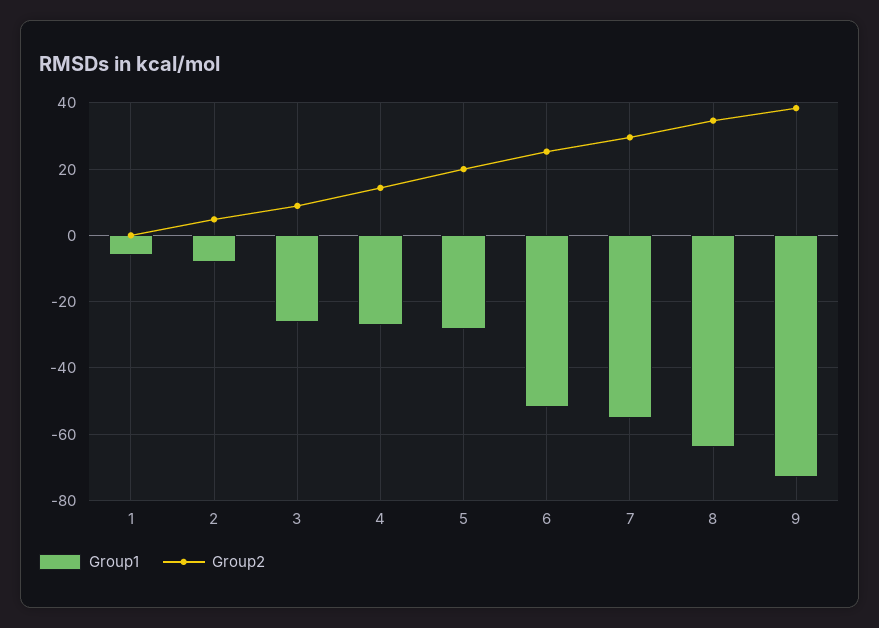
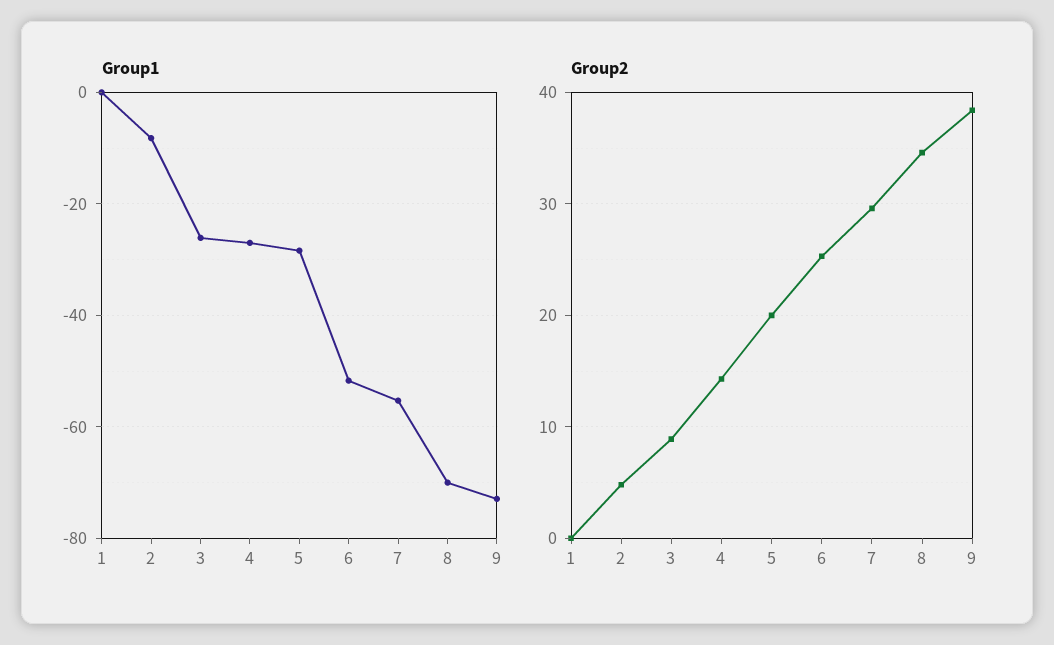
  {
    "Group1": {
-     "1": -6,
+     "1": 0,
      "2": -8,
      "3": -26,
      "4": -28,
      "5": -28,
      "6": -52,
      "7": -56,
-     "8": -64,
+     "8": -70,
      "9": -72
    },
    "Group2": {
      "1": 0,
      "2": 5,
      "3": 9,
      "4": 14,
      "5": 20,
      "6": 25,
      "7": 30,
      "8": 35,
      "9": 38
    }
  }

